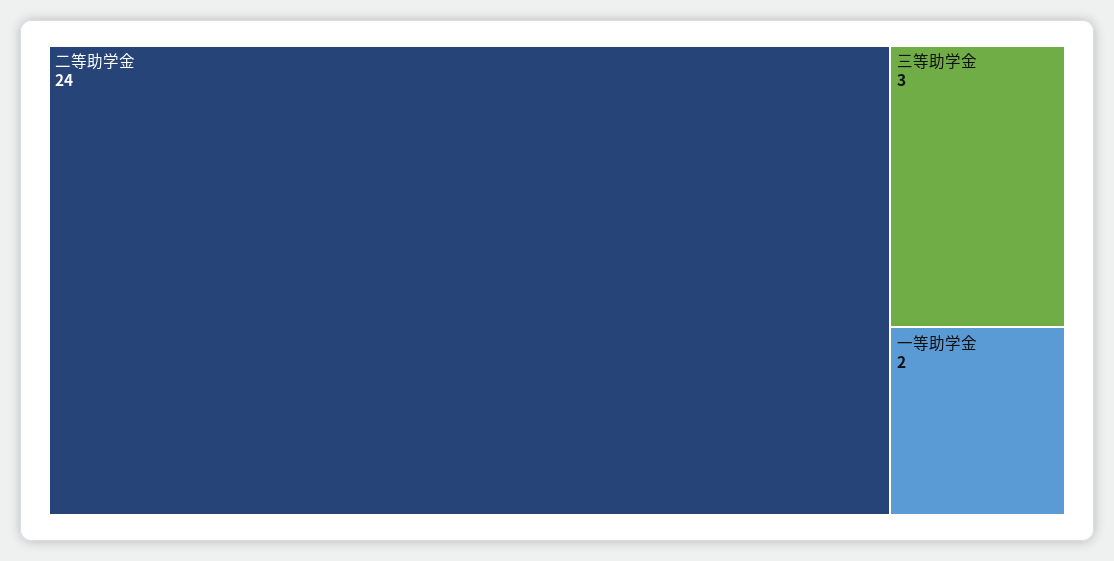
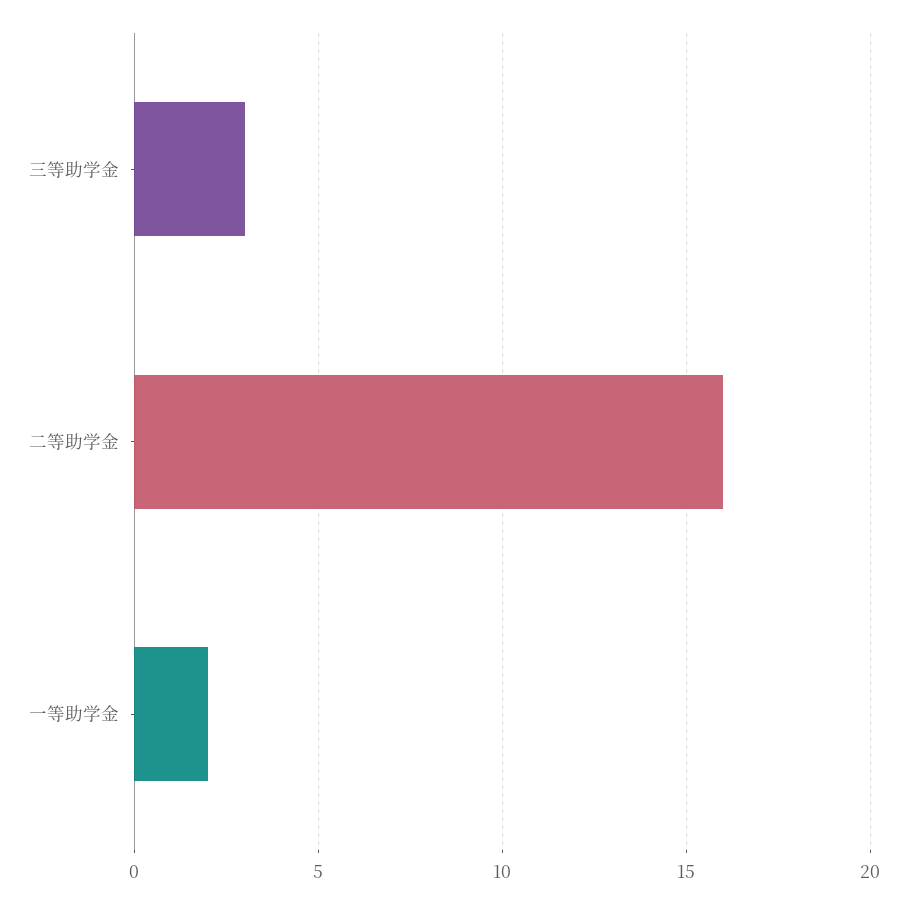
  {
-   "二等助学金": 24,
+   "二等助学金": 16,
    "三等助学金": 3,
    "一等助学金": 2
  }

